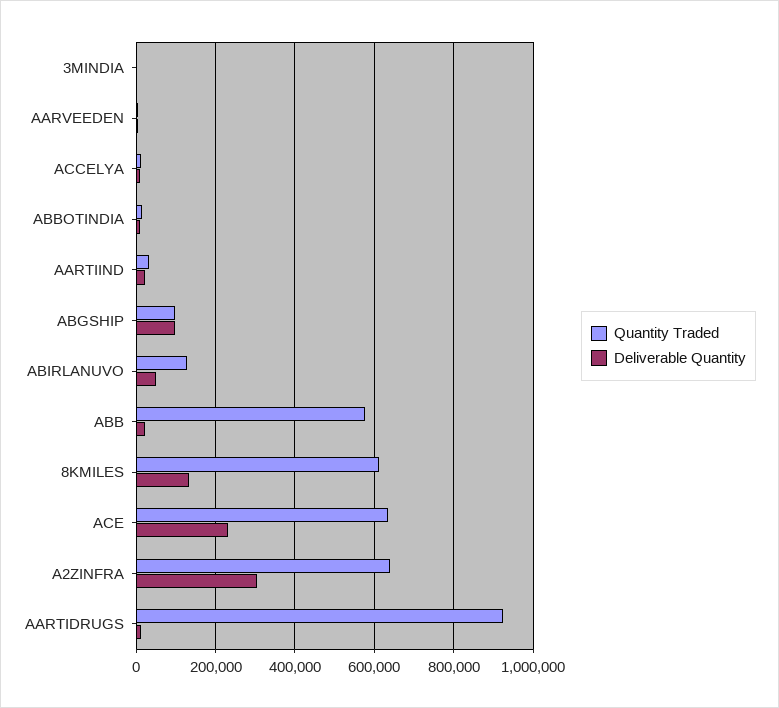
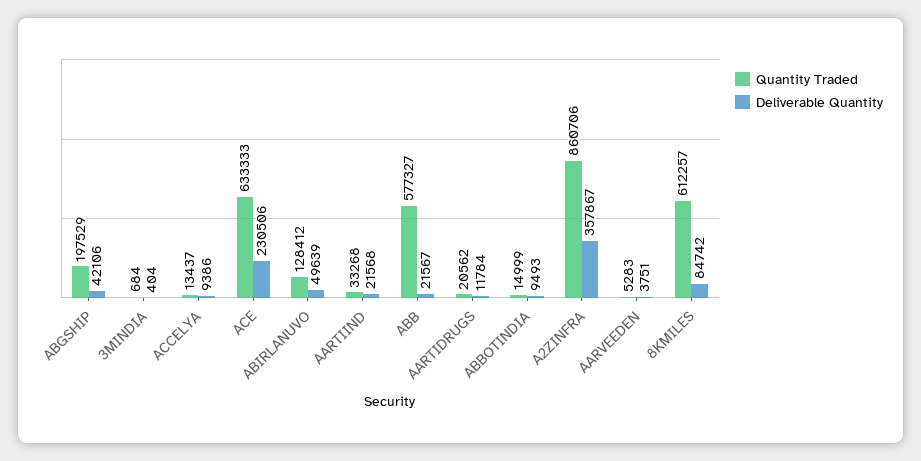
  {
    "Quantity Traded": {
      "3MINDIA": 684,
      "AARVEEDEN": 5283,
      "ACCELYA": 13437,
      "ABBOTINDIA": 14999,
      "AARTIIND": 33268,
-     "ABGSHIP": 100000,
+     "ABGSHIP": 197529,
      "ABIRLANUVO": 128412,
      "ABB": 577327,
      "8KMILES": 612257,
      "ACE": 633333,
-     "A2ZINFRA": 640000,
+     "A2ZINFRA": 860706,
-     "AARTIDRUGS": 920000
+     "AARTIDRUGS": 20562
    },
    "Deliverable Quantity": {
      "3MINDIA": 404,
      "AARVEEDEN": 3751,
      "ACCELYA": 9386,
      "ABBOTINDIA": 9493,
      "AARTIIND": 21568,
-     "ABGSHIP": 100000,
+     "ABGSHIP": 42106,
      "ABIRLANUVO": 49639,
      "ABB": 21567,
-     "8KMILES": 140000,
+     "8KMILES": 84742,
      "ACE": 230506,
-     "A2ZINFRA": 300000,
+     "A2ZINFRA": 357867,
      "AARTIDRUGS": 11784
    }
  }

